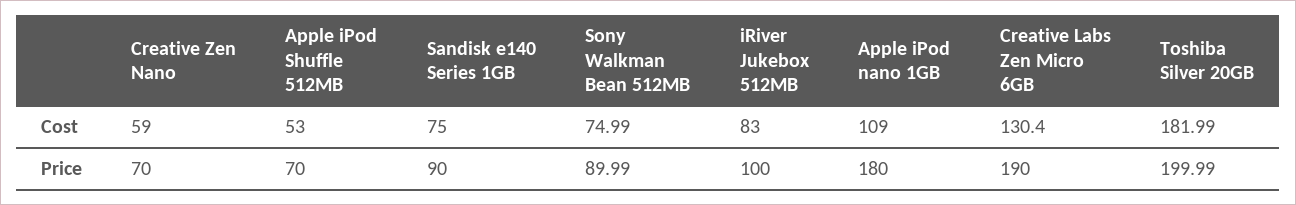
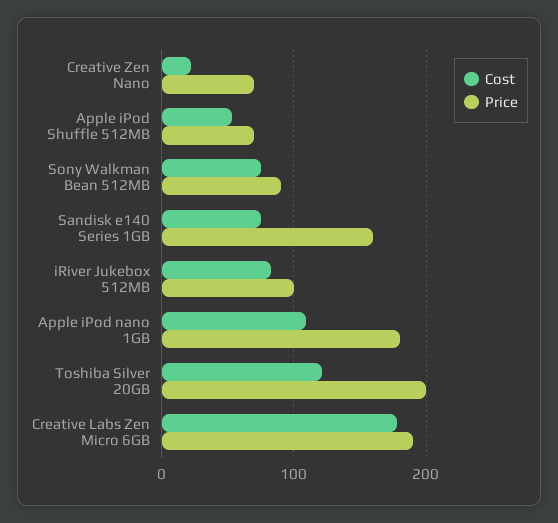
  {
    "Cost": {
-     "Creative Zen Nano": 59,
+     "Creative Zen Nano": 20,
      "Apple iPod Shuffle 512MB": 53,
      "Sandisk e140 Series 1GB": 75,
      "Sony Walkman Bean 512MB": 74.99,
      "iRiver Jukebox 512MB": 83,
      "Apple iPod nano 1GB": 109,
-     "Creative Labs Zen Micro 6GB": 130.4,
+     "Creative Labs Zen Micro 6GB": 180,
-     "Toshiba Silver 20GB": 181.99
+     "Toshiba Silver 20GB": 120
    },
    "Price": {
      "Creative Zen Nano": 70,
      "Apple iPod Shuffle 512MB": 70,
-     "Sandisk e140 Series 1GB": 90,
+     "Sandisk e140 Series 1GB": 160,
      "Sony Walkman Bean 512MB": 89.99,
      "iRiver Jukebox 512MB": 100,
      "Apple iPod nano 1GB": 180,
      "Creative Labs Zen Micro 6GB": 190,
      "Toshiba Silver 20GB": 199.99
    }
  }

